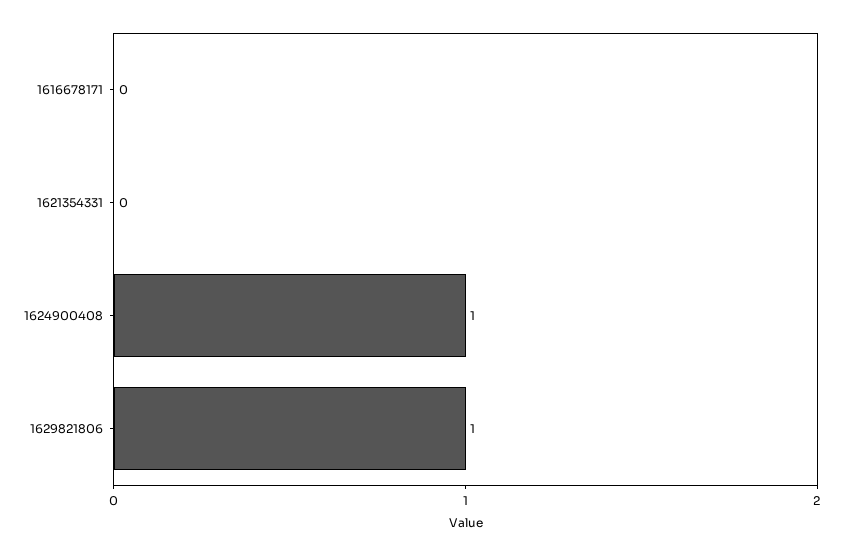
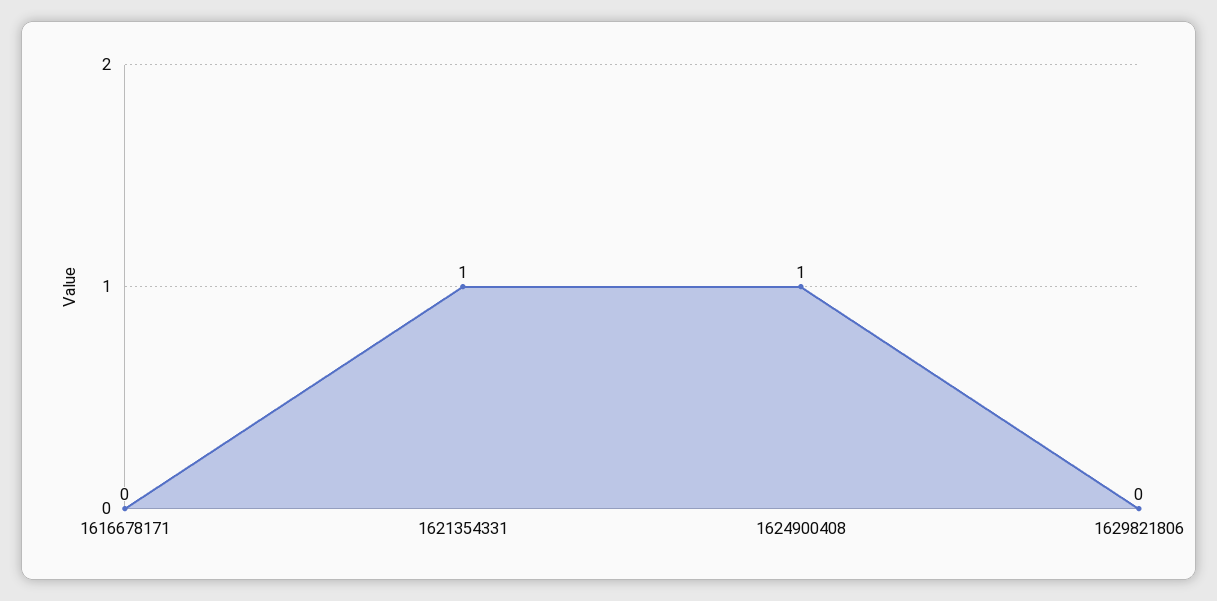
  {
    "1616678171": 0,
-   "1621354331": 0,
+   "1621354331": 1,
    "1624900408": 1,
-   "1629821806": 1
+   "1629821806": 0
  }

